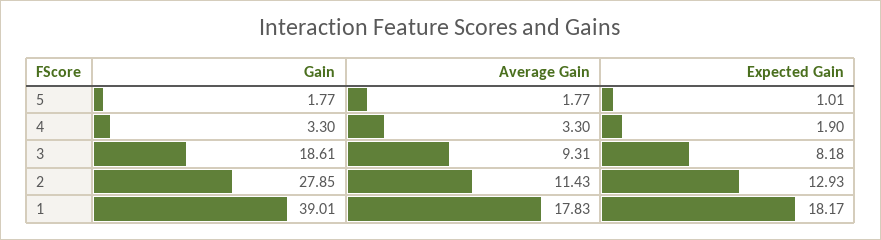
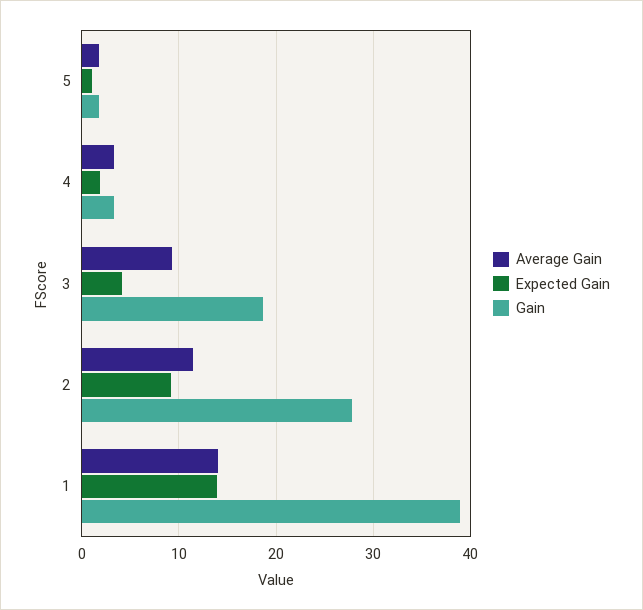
  {
    "Gain": {
      "5": 1.77,
      "4": 3.3,
      "3": 18.61,
      "2": 27.85,
      "1": 39.01
    },
    "Average Gain": {
      "5": 1.77,
      "4": 3.3,
      "3": 9.31,
      "2": 11.43,
-     "1": 17.83
+     "1": 14
    },
    "Expected Gain": {
      "5": 1.01,
      "4": 1.9,
-     "3": 8.18,
+     "3": 4,
-     "2": 12.93,
+     "2": 9,
-     "1": 18.17
+     "1": 14
    }
  }

